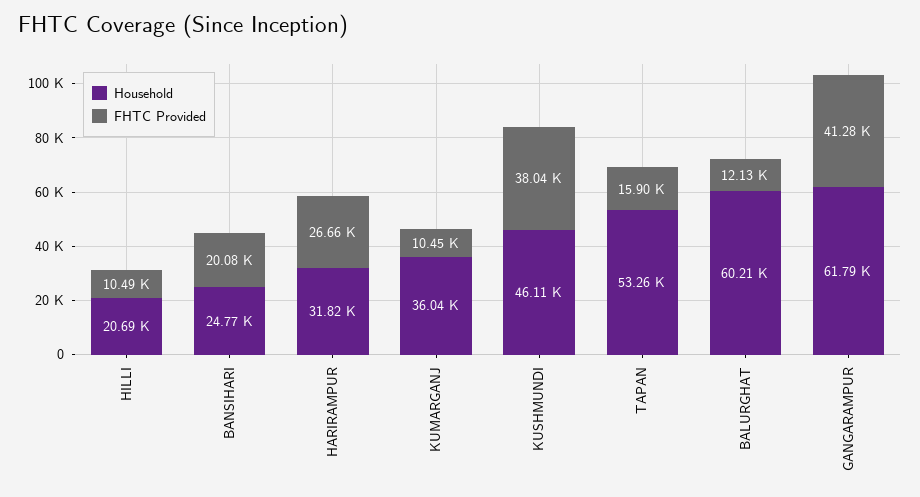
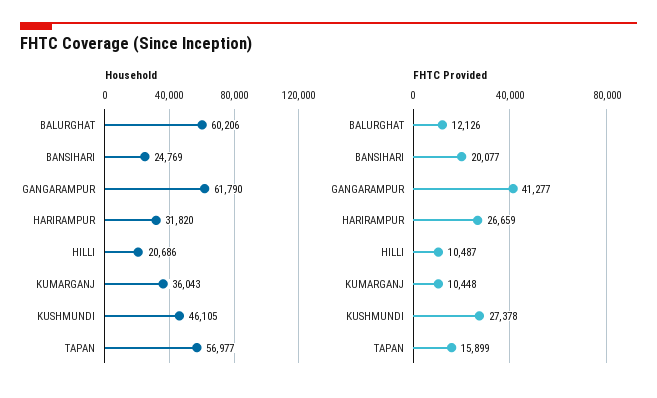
  {
    "Household": {
      "HILLI": 20686,
      "BANSIHARI": 24769,
      "HARIRAMPUR": 31820,
      "KUMARGANJ": 36043,
      "KUSHMUNDI": 46105,
-     "TAPAN": 53260,
+     "TAPAN": 56977,
      "BALURGHAT": 60206,
      "GANGARAMPUR": 61790
    },
    "FHTC Provided": {
      "HILLI": 10487,
      "BANSIHARI": 20077,
      "HARIRAMPUR": 26659,
      "KUMARGANJ": 10448,
-     "KUSHMUNDI": 38040,
+     "KUSHMUNDI": 27378,
      "TAPAN": 15899,
      "BALURGHAT": 12126,
      "GANGARAMPUR": 41277
    }
  }

